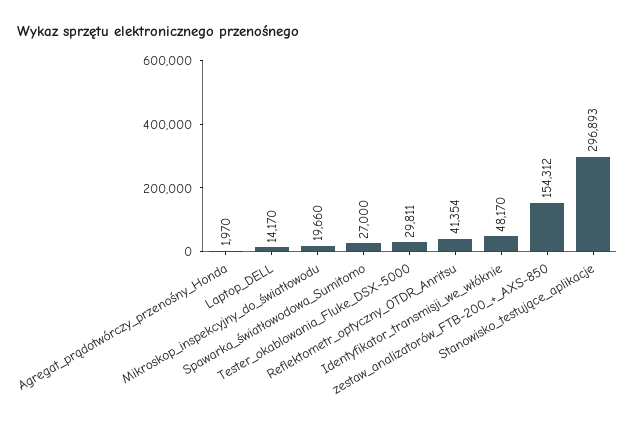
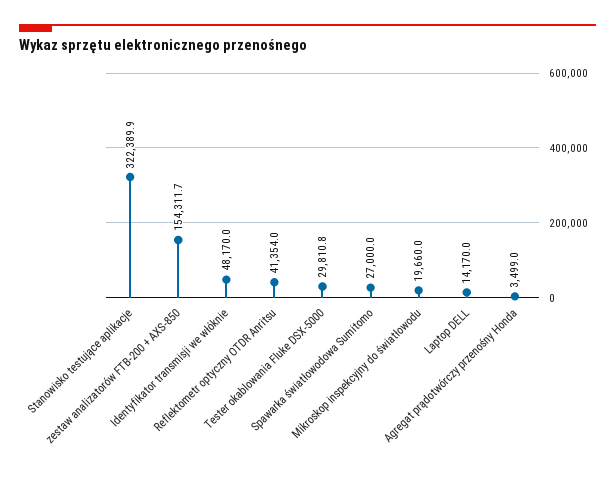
  {
-   "Agregat_prądotwórczy_przenośny_Honda": 1970,
+   "Agregat_prądotwórczy_przenośny_Honda": 3499,
    "Laptop_DELL": 14170,
    "Mikroskop_inspekcyjny_do_światłowodu": 19660,
    "Spawarka_światłowodowa_Sumitomo": 27000,
    "Tester_okablowania_Fluke_DSX-5000": 29810.8,
    "Reflektometr_optyczny_OTDR_Anritsu": 41354,
    "Identyfikator_transmisji_we_włóknie": 48170,
    "zestaw_analizatorów_FTB-200_+_AXS-850": 154311.7,
-   "Stanowisko_testujące_aplikacje": 296893
+   "Stanowisko_testujące_aplikacje": 322389.9
  }

